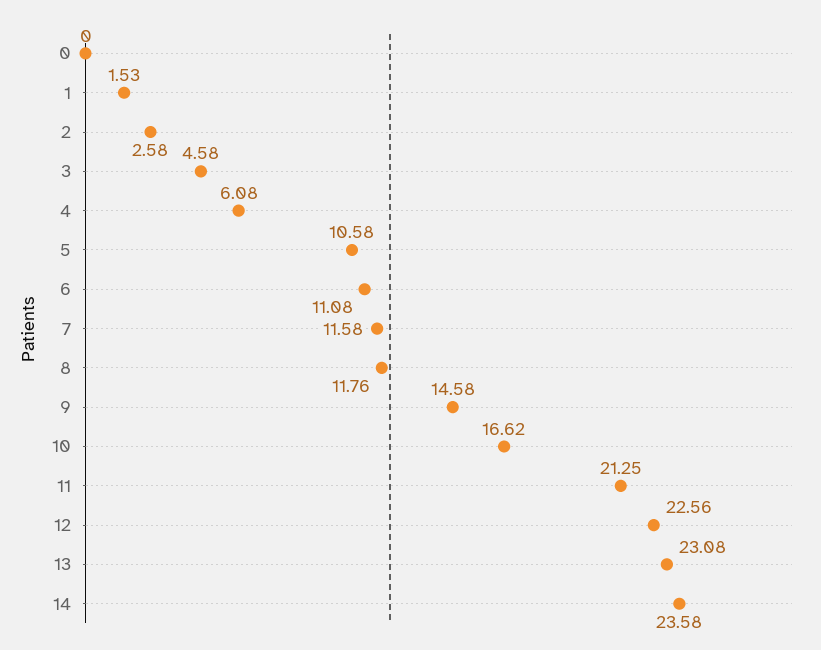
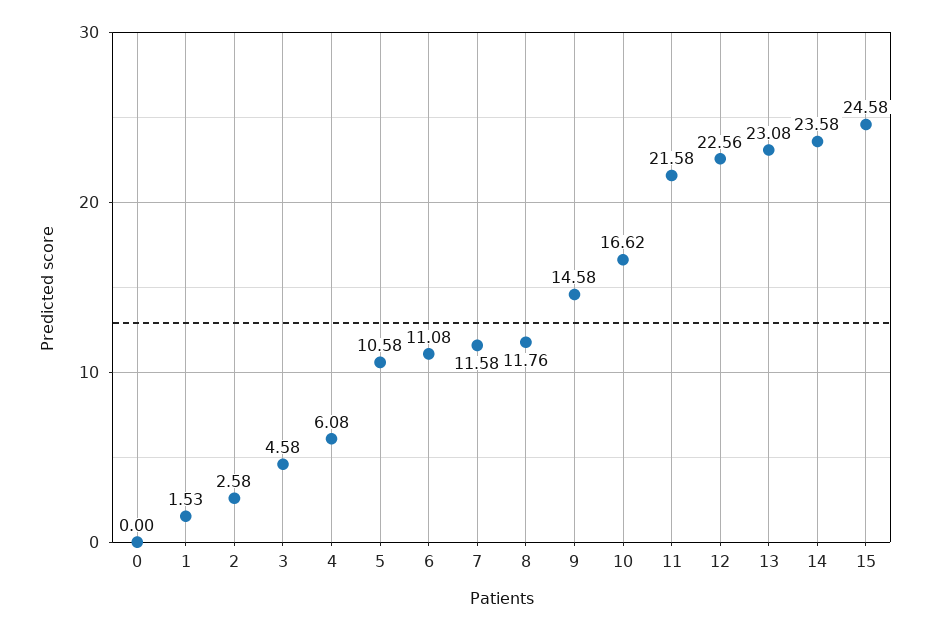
  {
    "0": 0,
    "1": 1.53,
    "2": 2.58,
    "3": 4.58,
    "4": 6.08,
    "5": 10.58,
    "6": 11.08,
    "7": 11.58,
    "8": 11.76,
    "9": 14.58,
    "10": 16.62,
-   "11": 21.25,
+   "11": 21.58,
    "12": 22.56,
    "13": 23.08,
-   "14": 23.58
+   "14": 23.58,
+   "15": 24.58
  }

